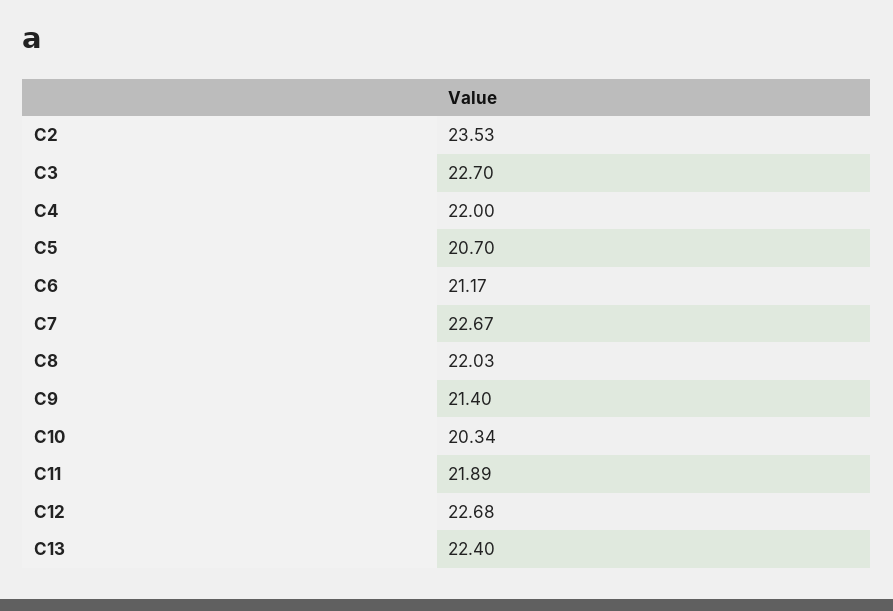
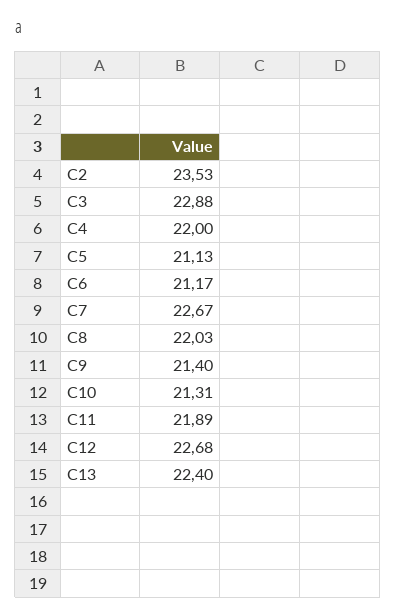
  {
    "C2": 23.53,
-   "C3": 22.7,
+   "C3": 22.88,
    "C4": 22,
-   "C5": 20.7,
+   "C5": 21.13,
    "C6": 21.17,
    "C7": 22.67,
    "C8": 22.03,
    "C9": 21.4,
-   "C10": 20.34,
+   "C10": 21.31,
    "C11": 21.89,
    "C12": 22.68,
    "C13": 22.4
  }

